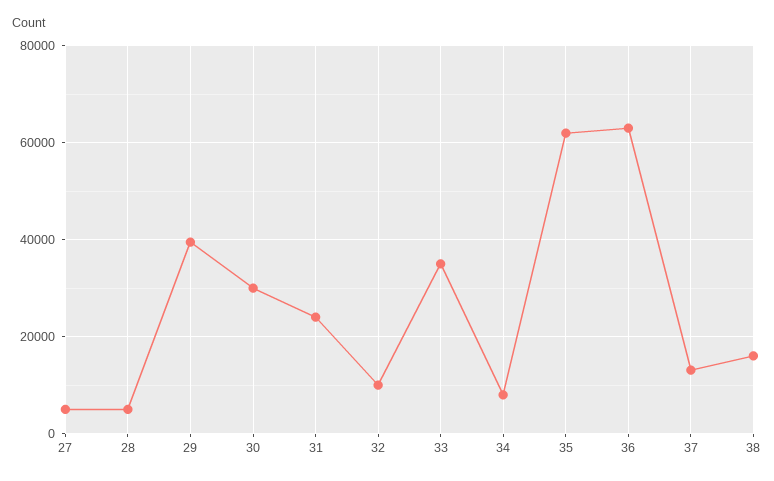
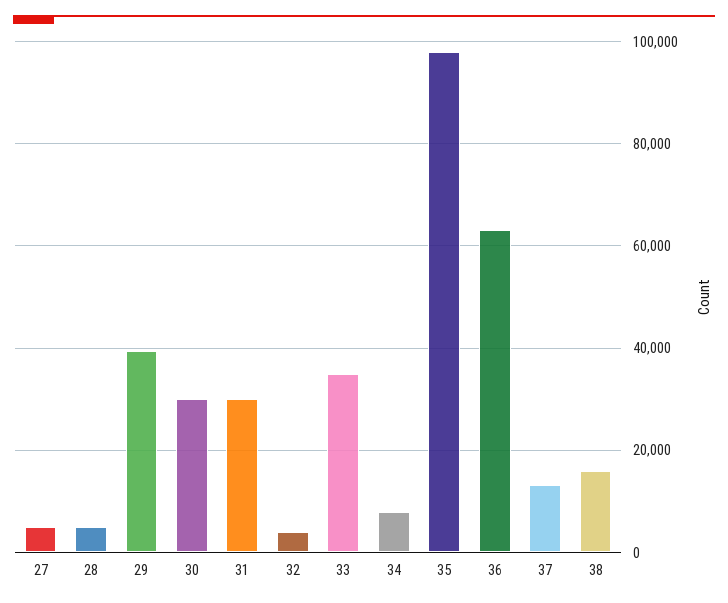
  {
    "27": 6000,
    "28": 6000,
    "29": 40000,
    "30": 30000,
-   "31": 24000,
+   "31": 30000,
-   "32": 10000,
+   "32": 4000,
    "33": 36000,
    "34": 8000,
-   "35": 62000,
+   "35": 98000,
    "36": 64000,
    "37": 14000,
    "38": 16000
  }

